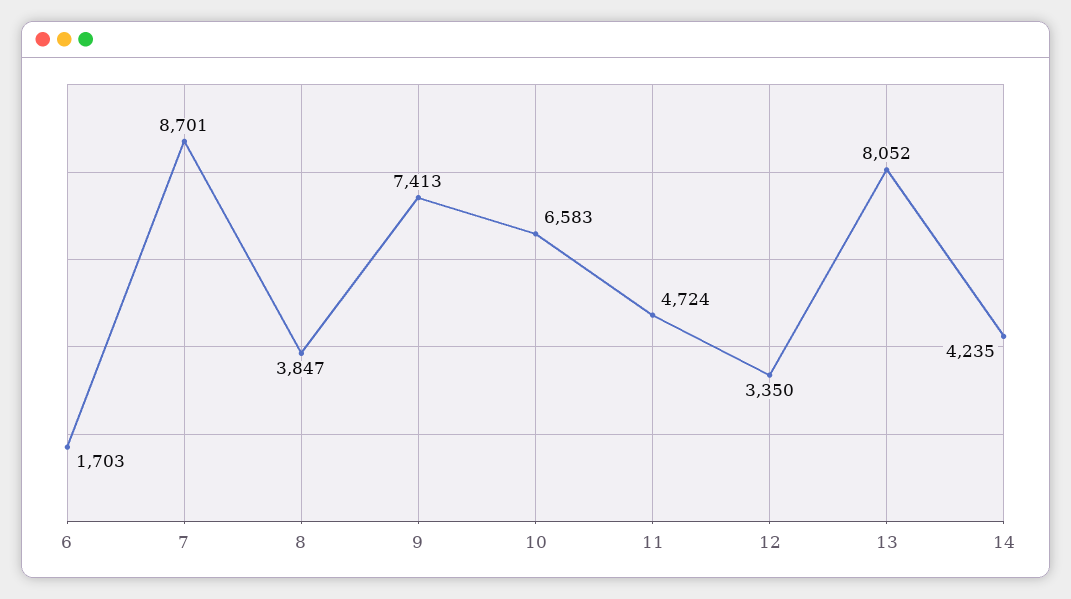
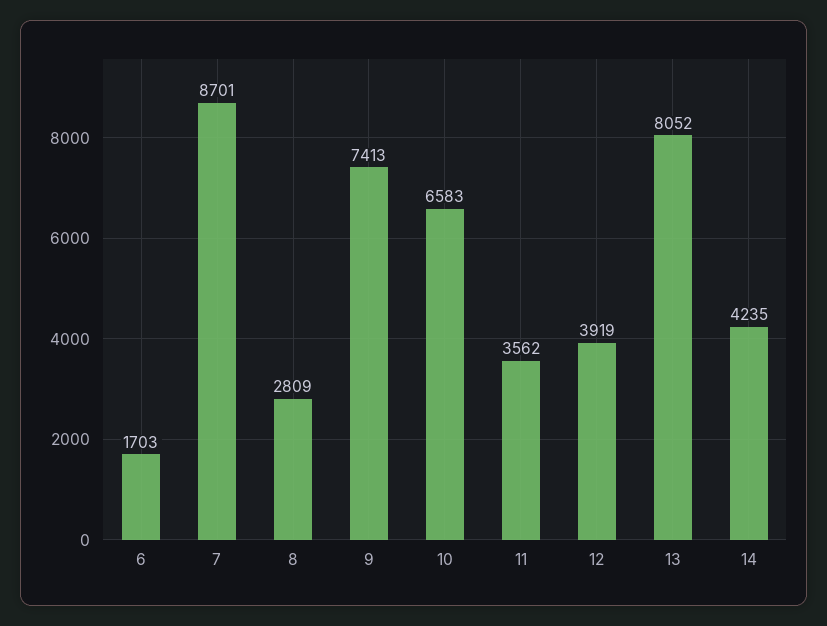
  {
    "6": 1703,
    "7": 8701,
-   "8": 3847,
+   "8": 2809,
    "9": 7413,
    "10": 6583,
-   "11": 4724,
+   "11": 3562,
-   "12": 3350,
+   "12": 3919,
    "13": 8052,
    "14": 4235
  }

